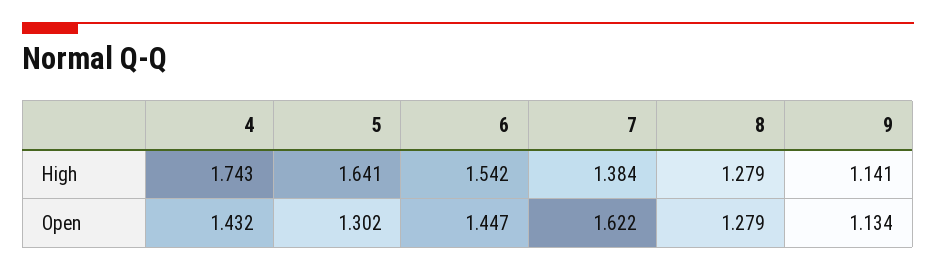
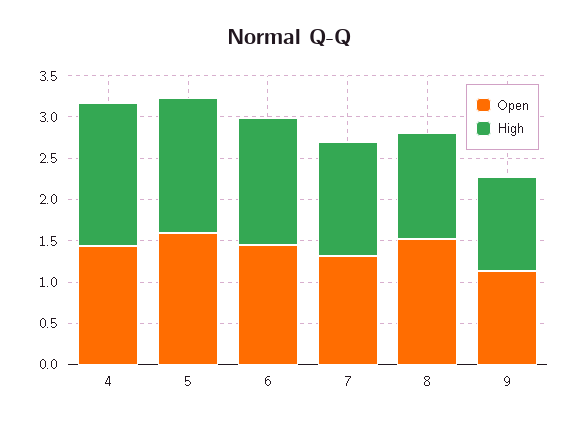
  {
    "High": {
      "4": 1.743,
      "5": 1.641,
      "6": 1.542,
      "7": 1.384,
      "8": 1.279,
      "9": 1.141
    },
    "Open": {
      "4": 1.432,
-     "5": 1.302,
+     "5": 1.6,
      "6": 1.447,
-     "7": 1.622,
+     "7": 1.3,
-     "8": 1.279,
+     "8": 1.5,
      "9": 1.134
    }
  }

